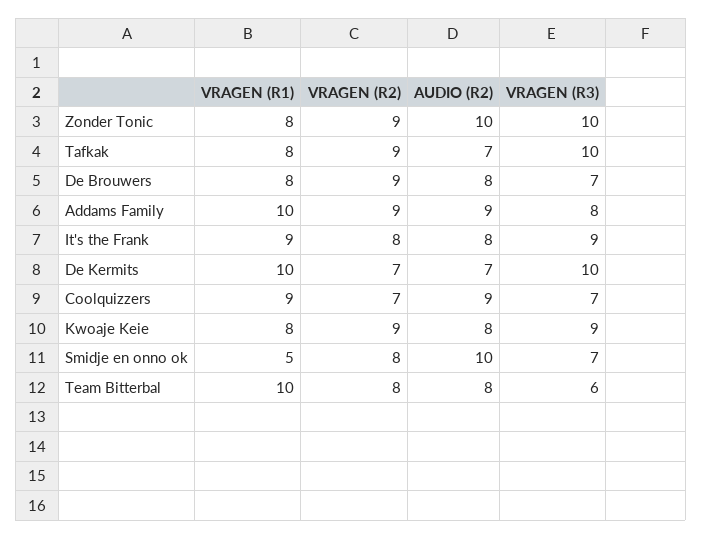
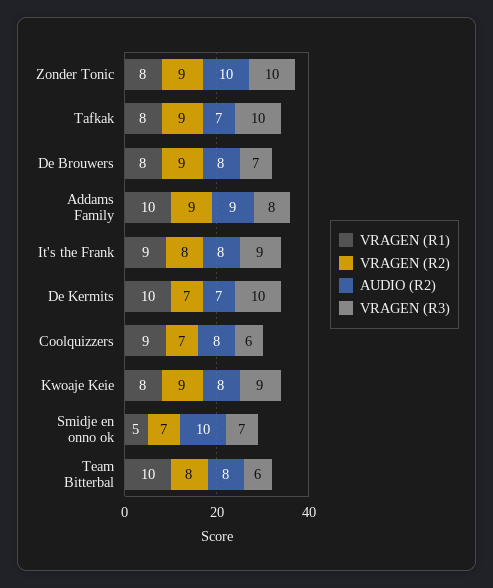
  {
    "VRAGEN (R1)": {
      "Zonder Tonic": 8,
      "Tafkak": 8,
      "De Brouwers": 8,
      "Addams Family": 10,
      "It's the Frank": 9,
      "De Kermits": 10,
      "Coolquizzers": 9,
      "Kwoaje Keie": 8,
      "Smidje en onno ok": 5,
      "Team Bitterbal": 10
    },
    "VRAGEN (R2)": {
      "Zonder Tonic": 9,
      "Tafkak": 9,
      "De Brouwers": 9,
      "Addams Family": 9,
      "It's the Frank": 8,
      "De Kermits": 7,
      "Coolquizzers": 7,
      "Kwoaje Keie": 9,
-     "Smidje en onno ok": 8,
+     "Smidje en onno ok": 7,
      "Team Bitterbal": 8
    },
    "AUDIO (R2)": {
      "Zonder Tonic": 10,
      "Tafkak": 7,
      "De Brouwers": 8,
      "Addams Family": 9,
      "It's the Frank": 8,
      "De Kermits": 7,
-     "Coolquizzers": 9,
+     "Coolquizzers": 8,
      "Kwoaje Keie": 8,
      "Smidje en onno ok": 10,
      "Team Bitterbal": 8
    },
    "VRAGEN (R3)": {
      "Zonder Tonic": 10,
      "Tafkak": 10,
      "De Brouwers": 7,
      "Addams Family": 8,
      "It's the Frank": 9,
      "De Kermits": 10,
-     "Coolquizzers": 7,
+     "Coolquizzers": 6,
      "Kwoaje Keie": 9,
      "Smidje en onno ok": 7,
      "Team Bitterbal": 6
    }
  }

